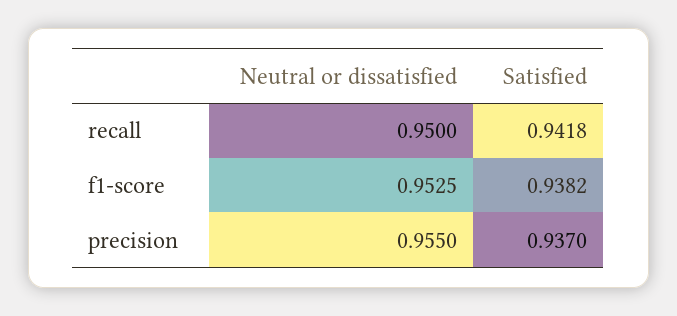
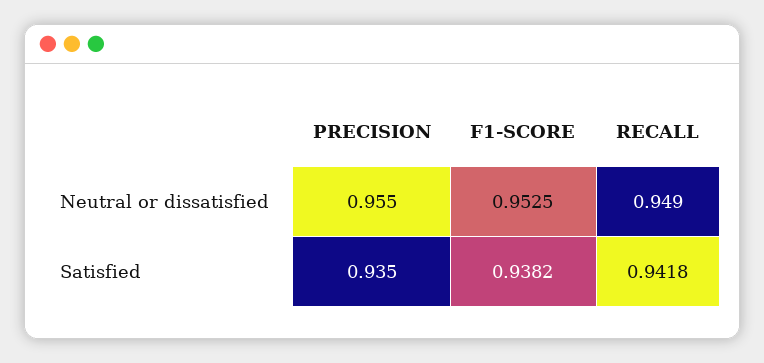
  {
    "Neutral or dissatisfied": {
-     "recall": 0.95,
+     "recall": 0.949,
      "f1-score": 0.9525,
      "precision": 0.955
    },
    "Satisfied": {
      "recall": 0.9418,
      "f1-score": 0.9382,
-     "precision": 0.937
+     "precision": 0.935
    }
  }

